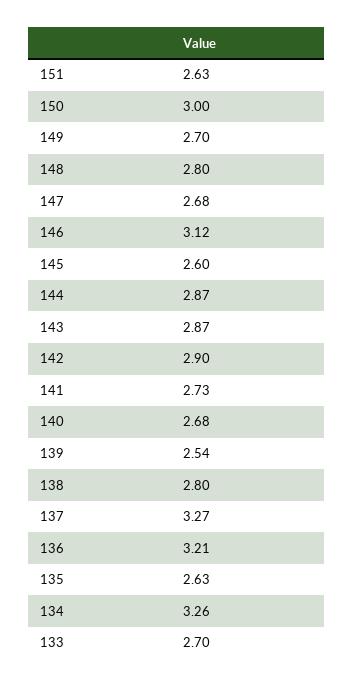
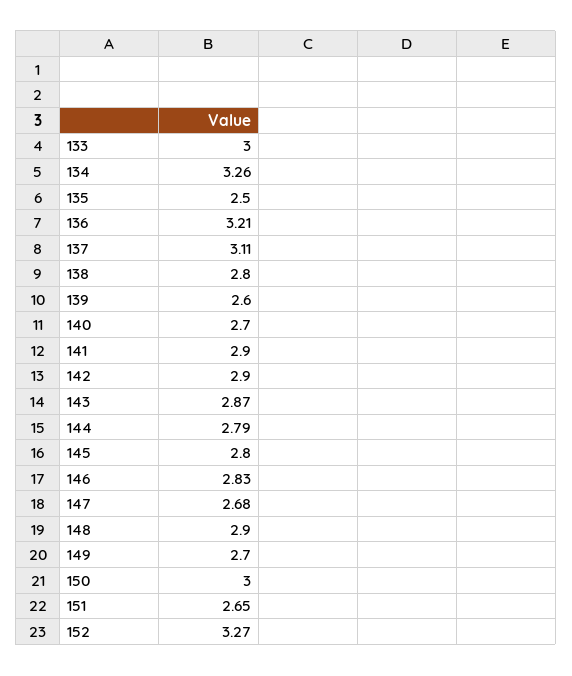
  {
-   "151": 2.63,
+   "151": 2.65,
    "150": 3,
    "149": 2.7,
-   "148": 2.8,
+   "148": 2.9,
    "147": 2.68,
-   "146": 3.12,
+   "146": 2.83,
-   "145": 2.6,
+   "145": 2.8,
-   "144": 2.87,
+   "144": 2.79,
    "143": 2.87,
    "142": 2.9,
-   "141": 2.73,
+   "141": 2.9,
-   "140": 2.68,
+   "140": 2.7,
-   "139": 2.54,
+   "139": 2.6,
    "138": 2.8,
-   "137": 3.27,
+   "137": 3.11,
    "136": 3.21,
-   "135": 2.63,
+   "135": 2.5,
    "134": 3.26,
-   "133": 2.7
+   "133": 3,
+   "152": 3.27
  }

